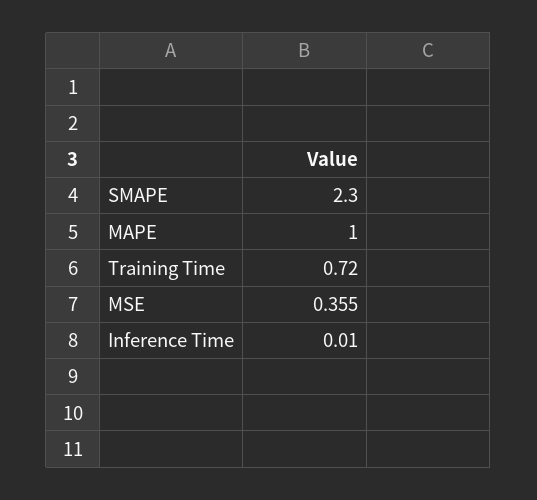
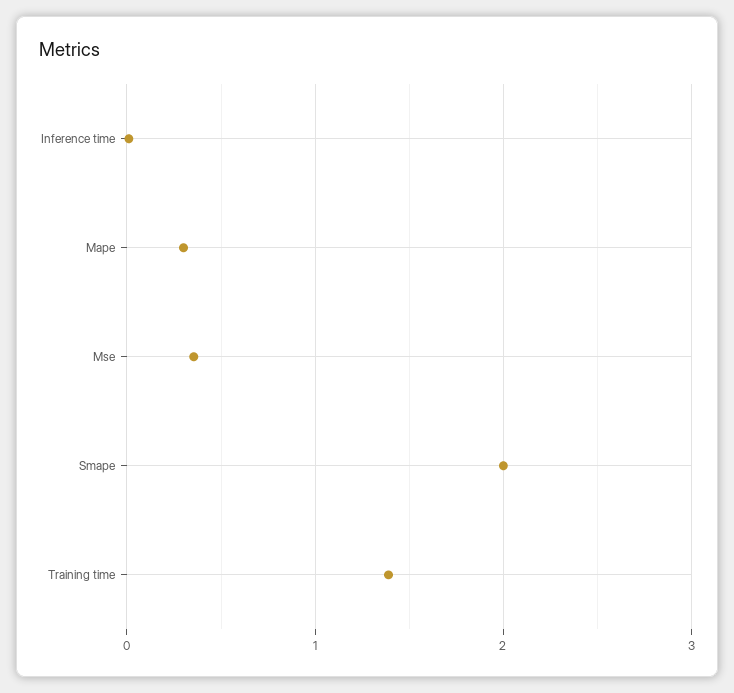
  {
-   "SMAPE": 2.3,
+   "SMAPE": 2,
-   "MAPE": 1,
+   "MAPE": 0.3,
-   "Training Time": 0.72,
+   "Training Time": 1.4,
    "MSE": 0.355,
    "Inference Time": 0.01
  }

